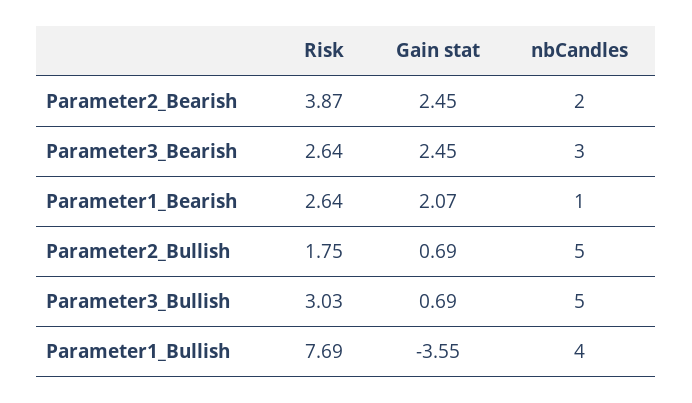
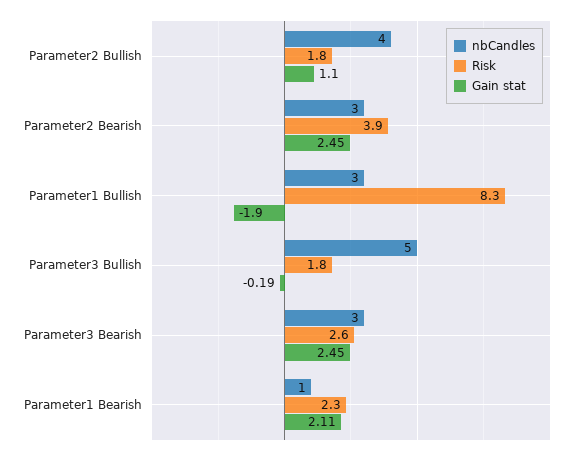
  {
    "Risk": {
      "Parameter2_Bearish": 3.87,
      "Parameter3_Bearish": 2.64,
-     "Parameter1_Bearish": 2.64,
+     "Parameter1_Bearish": 2.3,
      "Parameter2_Bullish": 1.75,
-     "Parameter3_Bullish": 3.03,
+     "Parameter3_Bullish": 1.8,
-     "Parameter1_Bullish": 7.69
+     "Parameter1_Bullish": 8.3
    },
    "Gain stat": {
      "Parameter2_Bearish": 2.45,
      "Parameter3_Bearish": 2.45,
-     "Parameter1_Bearish": 2.07,
+     "Parameter1_Bearish": 2.11,
-     "Parameter2_Bullish": 0.69,
+     "Parameter2_Bullish": 1.1,
-     "Parameter3_Bullish": 0.69,
+     "Parameter3_Bullish": -0.19,
-     "Parameter1_Bullish": -3.55
+     "Parameter1_Bullish": -1.9
    },
    "nbCandles": {
-     "Parameter2_Bearish": 2,
+     "Parameter2_Bearish": 3,
      "Parameter3_Bearish": 3,
      "Parameter1_Bearish": 1,
-     "Parameter2_Bullish": 5,
+     "Parameter2_Bullish": 4,
      "Parameter3_Bullish": 5,
-     "Parameter1_Bullish": 4
+     "Parameter1_Bullish": 3
    }
  }

